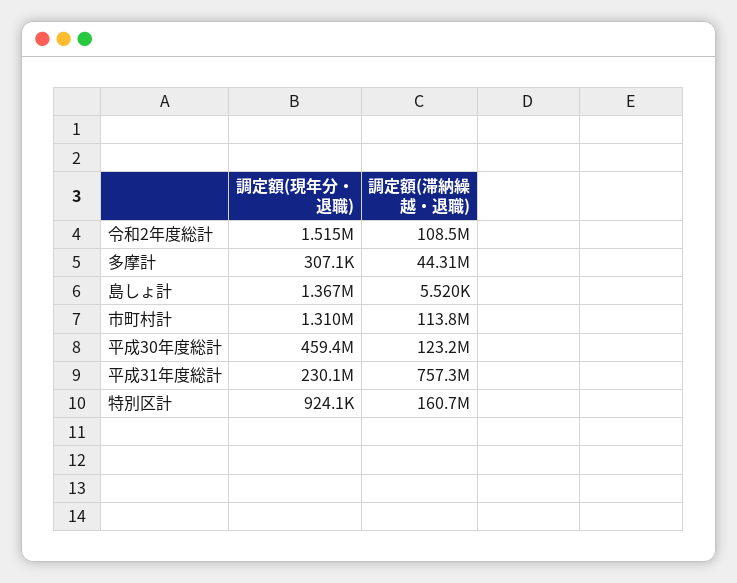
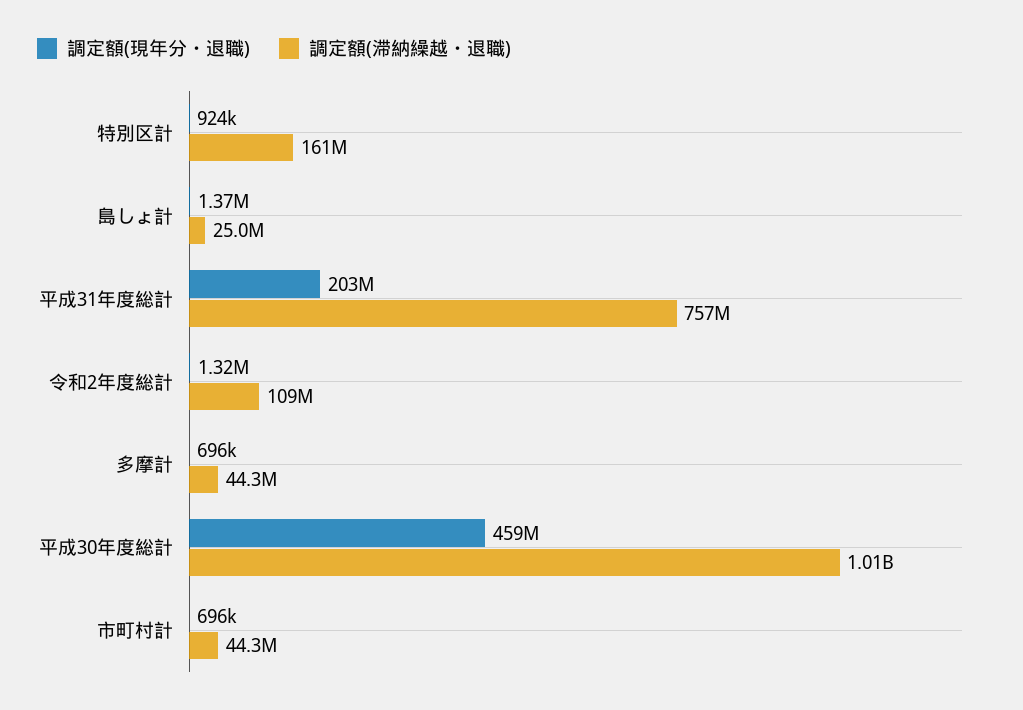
  {
    "調定額(現年分・退職)": {
-     "令和2年度総計": 1515000,
+     "令和2年度総計": 1320000,
-     "多摩計": 307100,
+     "多摩計": 696000,
      "島しょ計": 1367000,
-     "市町村計": 1310000,
+     "市町村計": 696000,
      "平成30年度総計": 459400000,
-     "平成31年度総計": 230100000,
+     "平成31年度総計": 203000000,
      "特別区計": 924100
    },
    "調定額(滞納繰越・退職)": {
      "令和2年度総計": 108500000,
      "多摩計": 44310000,
-     "島しょ計": 5520,
+     "島しょ計": 25000000,
-     "市町村計": 113800000,
+     "市町村計": 44300000,
-     "平成30年度総計": 123200000,
+     "平成30年度総計": 1010000000,
      "平成31年度総計": 757300000,
      "特別区計": 160700000
    }
  }

